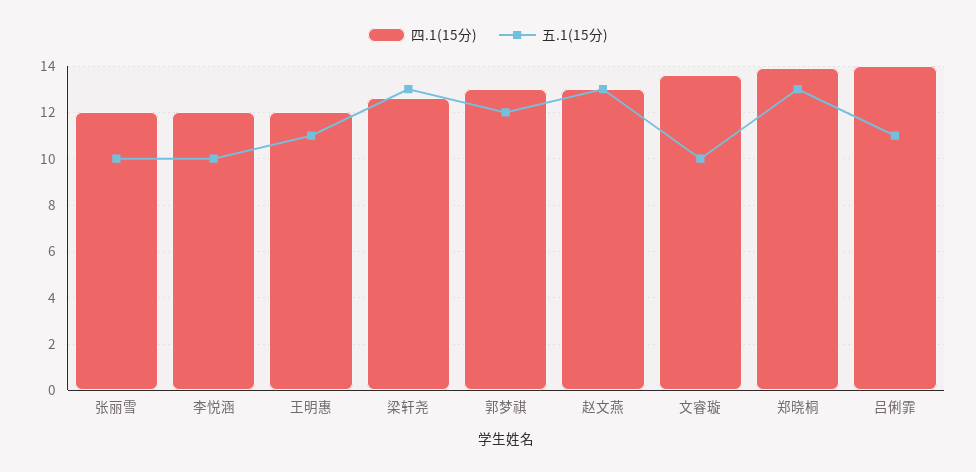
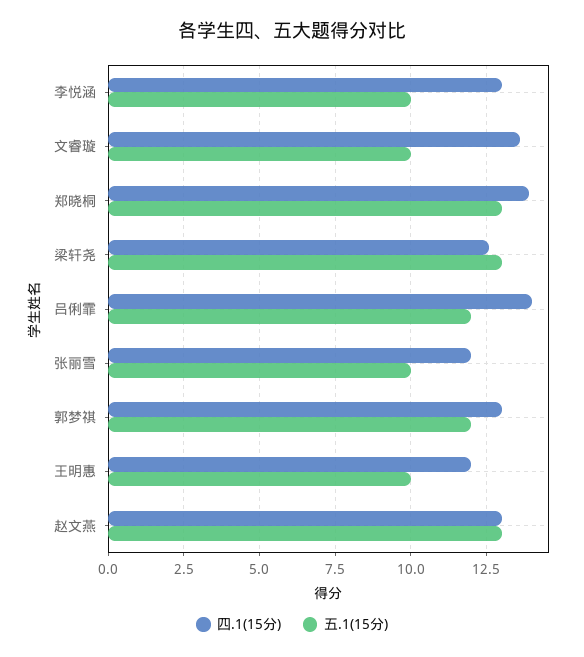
  {
    "四.1(15分)": {
      "张丽雪": 12,
-     "李悦涵": 12,
+     "李悦涵": 13,
      "王明惠": 12,
      "梁轩尧": 12.5,
      "郭梦祺": 13,
      "赵文燕": 13,
      "文睿璇": 13.5,
      "郑晓桐": 14,
      "吕俐霏": 14
    },
    "五.1(15分)": {
      "张丽雪": 10,
      "李悦涵": 10,
-     "王明惠": 11,
+     "王明惠": 10,
      "梁轩尧": 13,
      "郭梦祺": 12,
      "赵文燕": 13,
      "文睿璇": 10,
      "郑晓桐": 13,
-     "吕俐霏": 11
+     "吕俐霏": 12
    }
  }

